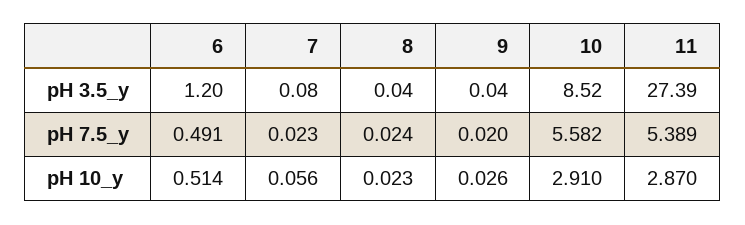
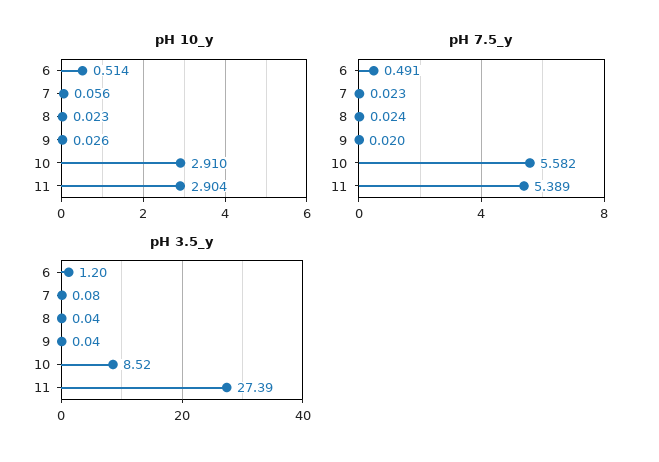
  {
    "pH 3.5_y": {
      "6": 1.2,
      "7": 0.08,
      "8": 0.04,
      "9": 0.04,
      "10": 8.52,
      "11": 27.39
    },
    "pH 7.5_y": {
      "6": 0.491,
      "7": 0.023,
      "8": 0.024,
      "9": 0.02,
      "10": 5.582,
      "11": 5.389
    },
    "pH 10_y": {
      "6": 0.514,
      "7": 0.056,
      "8": 0.023,
      "9": 0.026,
      "10": 2.91,
-     "11": 2.87
+     "11": 2.904
    }
  }

